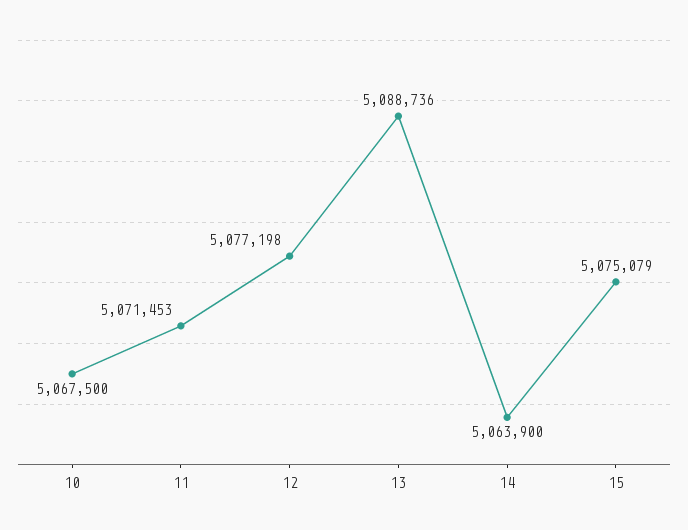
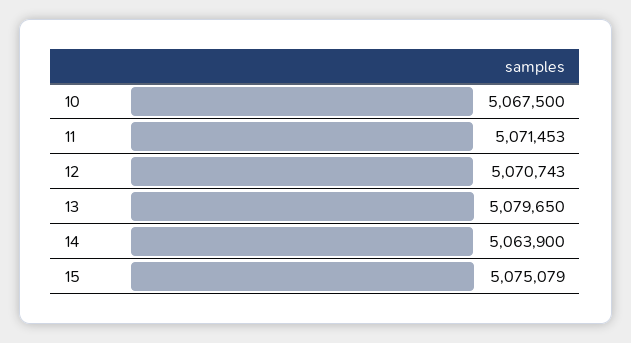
  {
    "10": 5067500,
    "11": 5071453,
-   "12": 5077198,
+   "12": 5070743,
-   "13": 5088736,
+   "13": 5079650,
    "14": 5063900,
    "15": 5075079
  }

